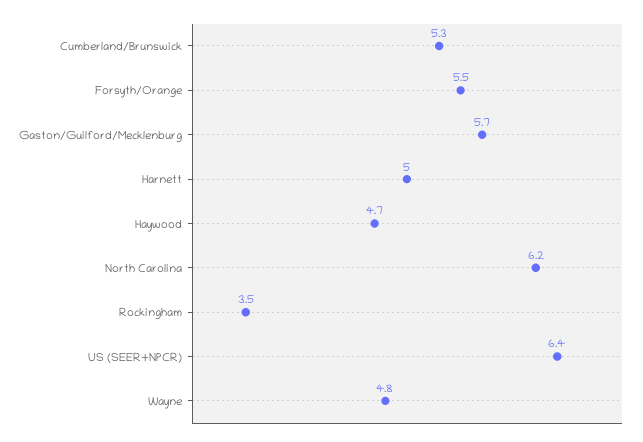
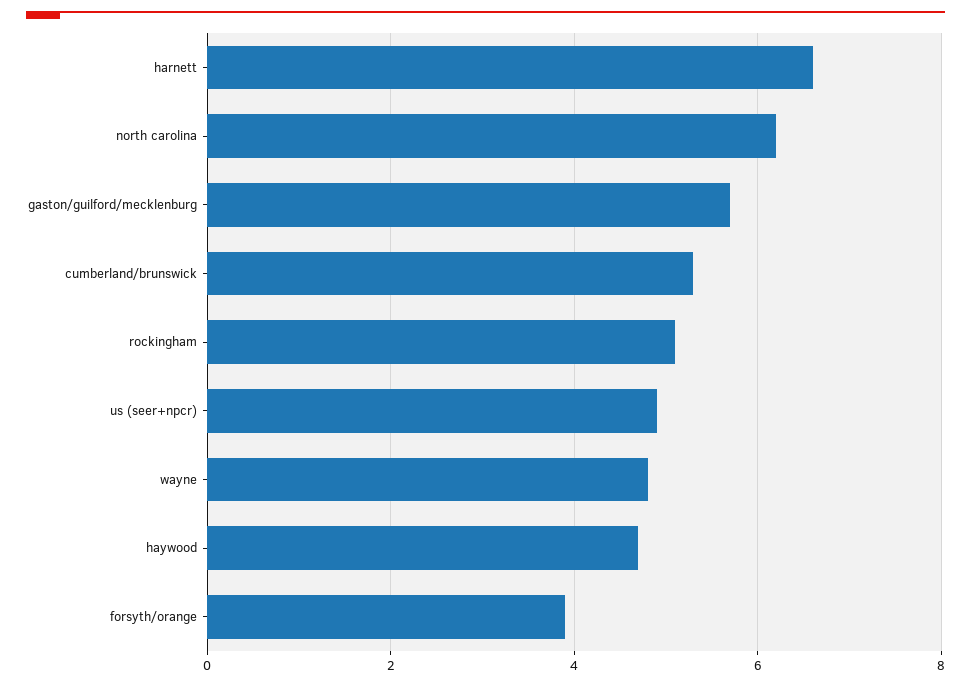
  {
    "Cumberland/Brunswick": 5.3,
-   "Forsyth/Orange": 5.5,
+   "Forsyth/Orange": 4,
    "Gaston/Guilford/Mecklenburg": 5.7,
-   "Harnett": 5,
+   "Harnett": 6.5,
    "Haywood": 4.7,
    "North Carolina": 6.2,
-   "Rockingham": 3.5,
+   "Rockingham": 5,
-   "US (SEER+NPCR)": 6.4,
+   "US (SEER+NPCR)": 5,
    "Wayne": 4.8
  }

